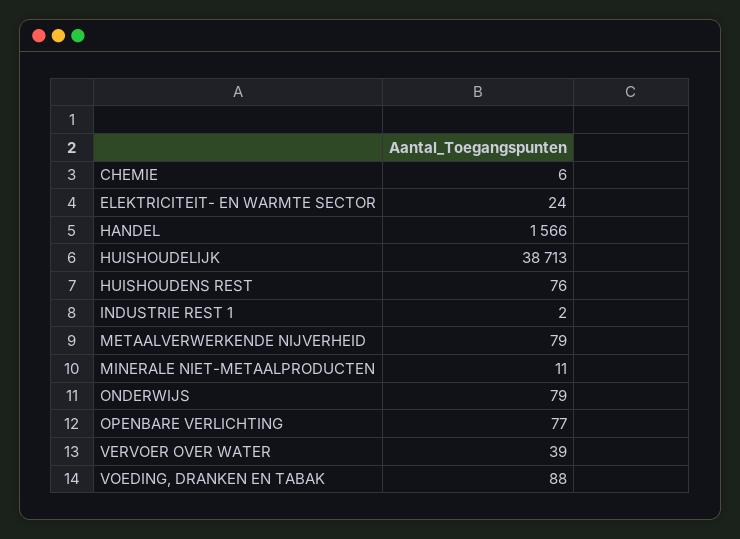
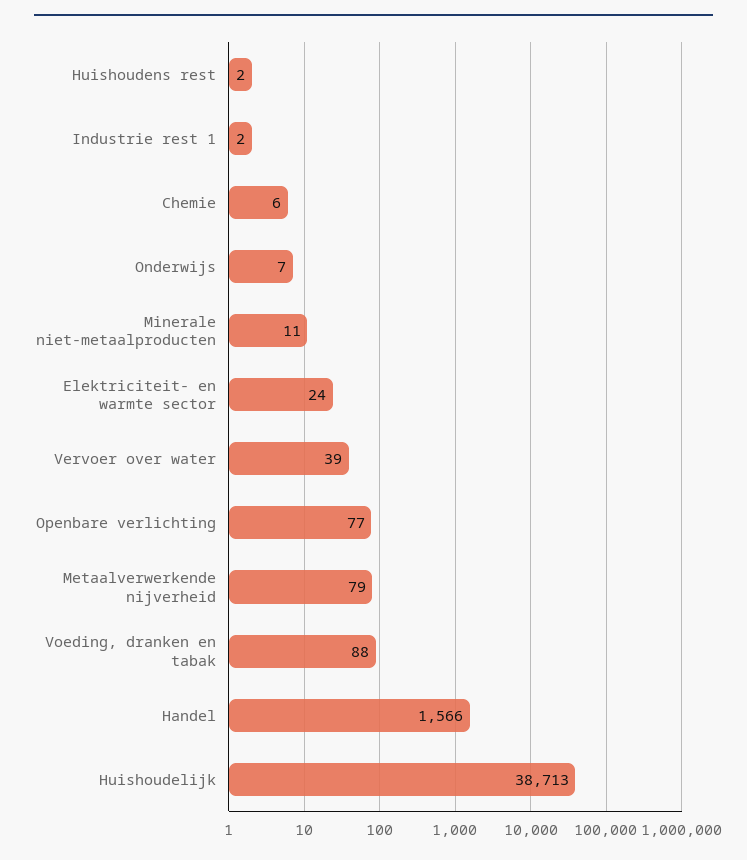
  {
    "CHEMIE": 6,
    "ELEKTRICITEIT- EN WARMTE SECTOR": 24,
    "HANDEL": 1566,
    "HUISHOUDELIJK": 38713,
-   "HUISHOUDENS REST": 76,
+   "HUISHOUDENS REST": 2,
    "INDUSTRIE REST 1": 2,
    "METAALVERWERKENDE NIJVERHEID": 79,
    "MINERALE NIET-METAALPRODUCTEN": 11,
-   "ONDERWIJS": 79,
+   "ONDERWIJS": 7,
    "OPENBARE VERLICHTING": 77,
    "VERVOER OVER WATER": 39,
    "VOEDING, DRANKEN EN TABAK": 88
  }

